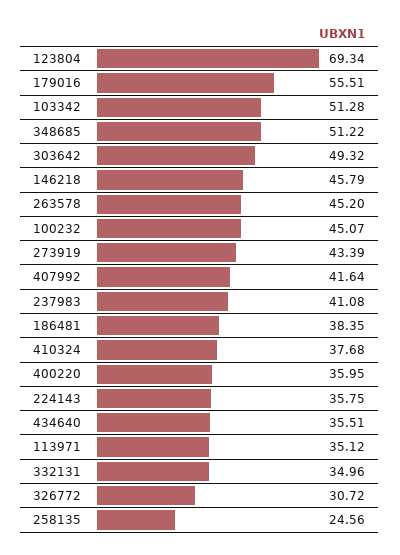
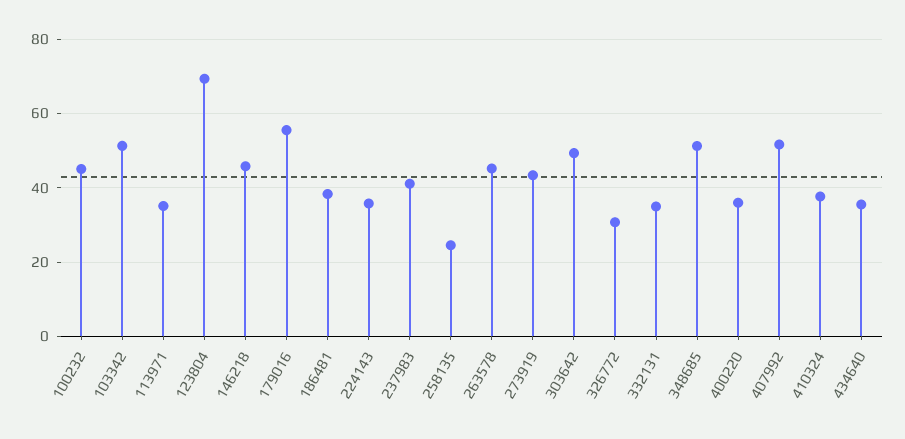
  {
    "123804": 69.34,
    "179016": 55.51,
    "103342": 51.28,
    "348685": 51.22,
    "303642": 49.32,
    "146218": 45.79,
    "263578": 45.2,
    "100232": 45.07,
    "273919": 43.39,
-   "407992": 41.64,
+   "407992": 52,
    "237983": 41.08,
    "186481": 38.35,
    "410324": 37.68,
    "400220": 35.95,
    "224143": 35.75,
    "434640": 35.51,
    "113971": 35.12,
    "332131": 34.96,
    "326772": 30.72,
    "258135": 24.56
  }

